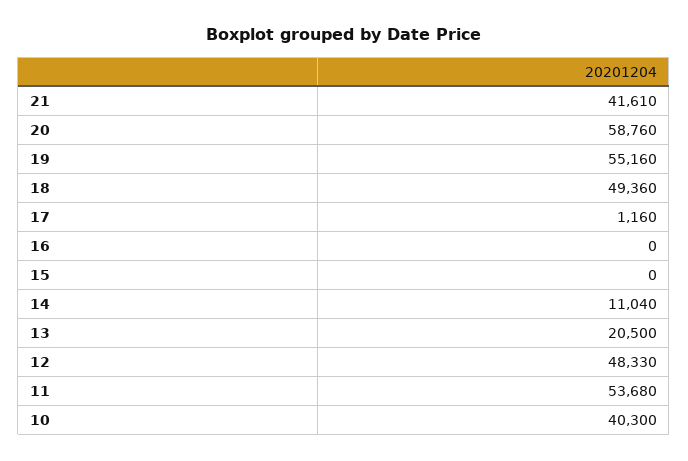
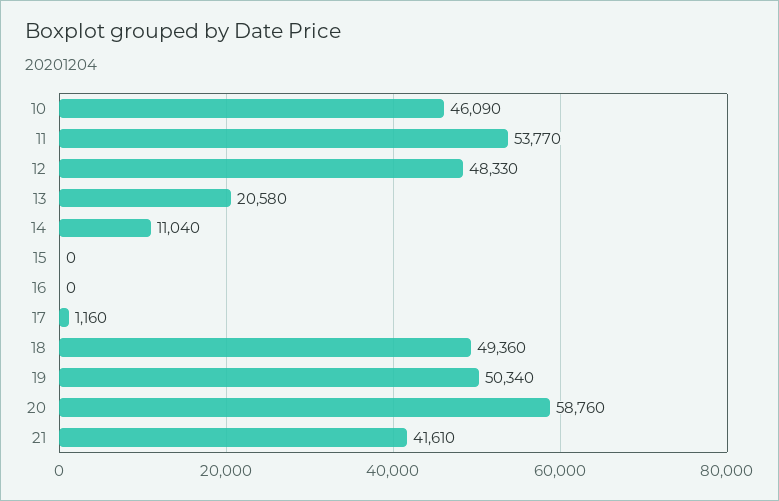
  {
    "21": 41610,
    "20": 58760,
-   "19": 55160,
+   "19": 50340,
    "18": 49360,
    "17": 1160,
    "16": 0,
    "15": 0,
    "14": 11040,
-   "13": 20500,
+   "13": 20580,
    "12": 48330,
-   "11": 53680,
+   "11": 53770,
-   "10": 40300
+   "10": 46090
  }

